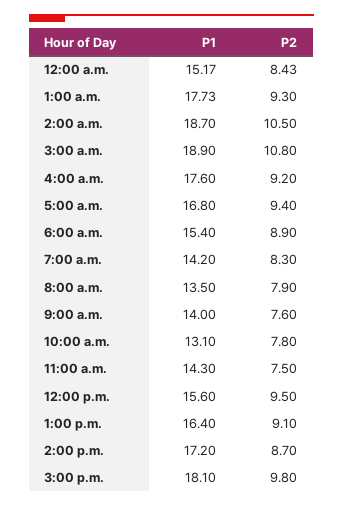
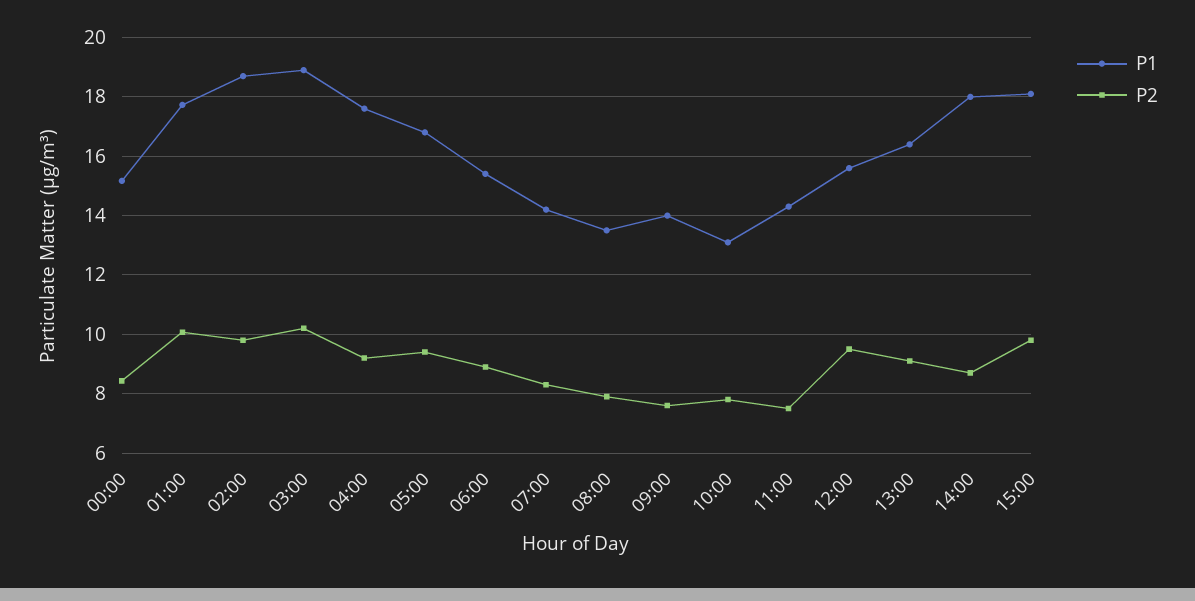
  {
    "P1": {
      "12:00 a.m.": 15.17,
      "1:00 a.m.": 17.73,
      "2:00 a.m.": 18.7,
      "3:00 a.m.": 18.9,
      "4:00 a.m.": 17.6,
      "5:00 a.m.": 16.8,
      "6:00 a.m.": 15.4,
      "7:00 a.m.": 14.2,
      "8:00 a.m.": 13.5,
      "9:00 a.m.": 14,
      "10:00 a.m.": 13.1,
      "11:00 a.m.": 14.3,
      "12:00 p.m.": 15.6,
      "1:00 p.m.": 16.4,
-     "2:00 p.m.": 17.2,
+     "2:00 p.m.": 18,
      "3:00 p.m.": 18.1
    },
    "P2": {
      "12:00 a.m.": 8.43,
-     "1:00 a.m.": 9.3,
+     "1:00 a.m.": 10,
-     "2:00 a.m.": 10.5,
+     "2:00 a.m.": 9.75,
-     "3:00 a.m.": 10.8,
+     "3:00 a.m.": 10.25,
      "4:00 a.m.": 9.2,
      "5:00 a.m.": 9.4,
      "6:00 a.m.": 8.9,
      "7:00 a.m.": 8.3,
      "8:00 a.m.": 7.9,
      "9:00 a.m.": 7.6,
      "10:00 a.m.": 7.8,
      "11:00 a.m.": 7.5,
      "12:00 p.m.": 9.5,
      "1:00 p.m.": 9.1,
      "2:00 p.m.": 8.7,
      "3:00 p.m.": 9.8
    }
  }

